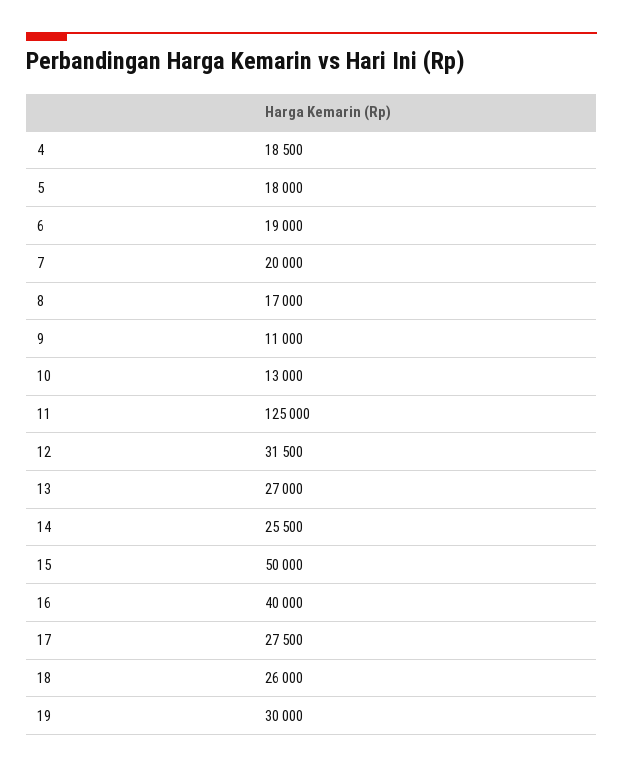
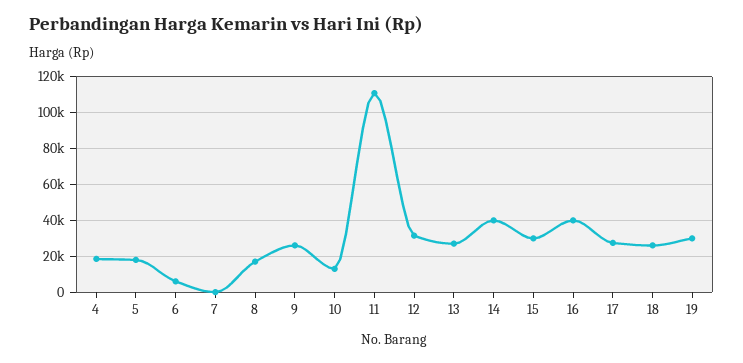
  {
    "4": 18500,
    "5": 18000,
-   "6": 19000,
+   "6": 5000,
-   "7": 20000,
+   "7": 0,
    "8": 17000,
-   "9": 11000,
+   "9": 25000,
    "10": 13000,
-   "11": 125000,
+   "11": 110000,
    "12": 31500,
    "13": 27000,
-   "14": 25500,
+   "14": 40000,
-   "15": 50000,
+   "15": 30000,
    "16": 40000,
    "17": 27500,
    "18": 26000,
    "19": 30000
  }

